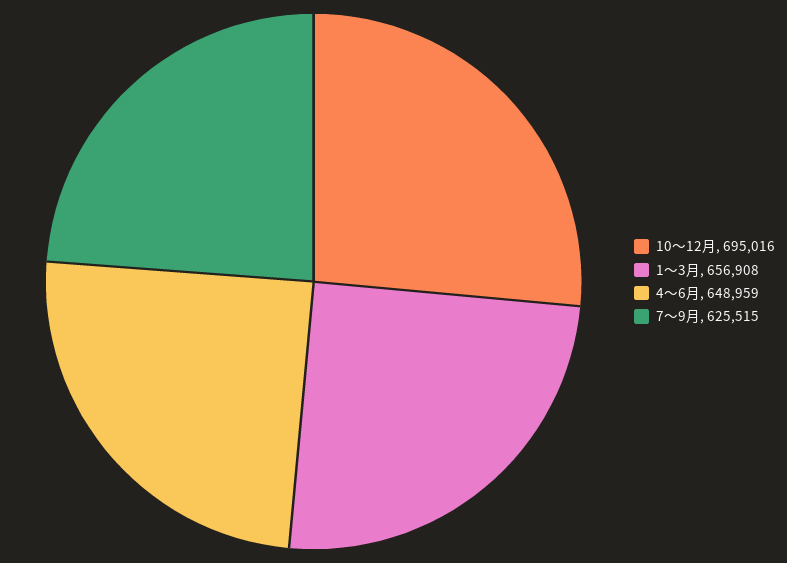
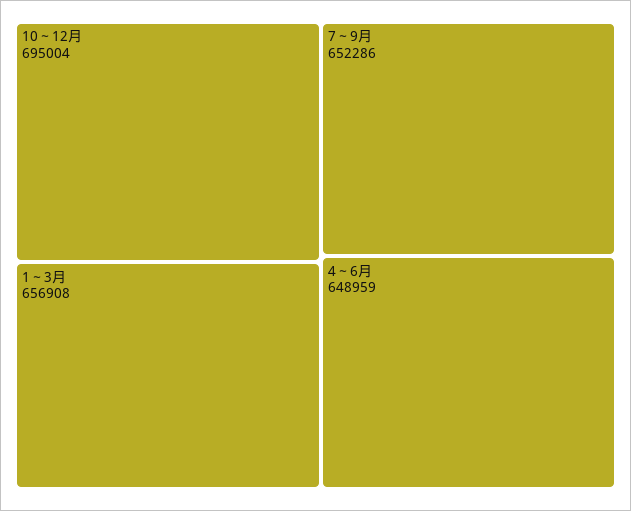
  {
-   "10～12月": 695016,
+   "10～12月": 695004,
    "1～3月": 656908,
    "4～6月": 648959,
-   "7～9月": 625515
+   "7～9月": 652286
  }

